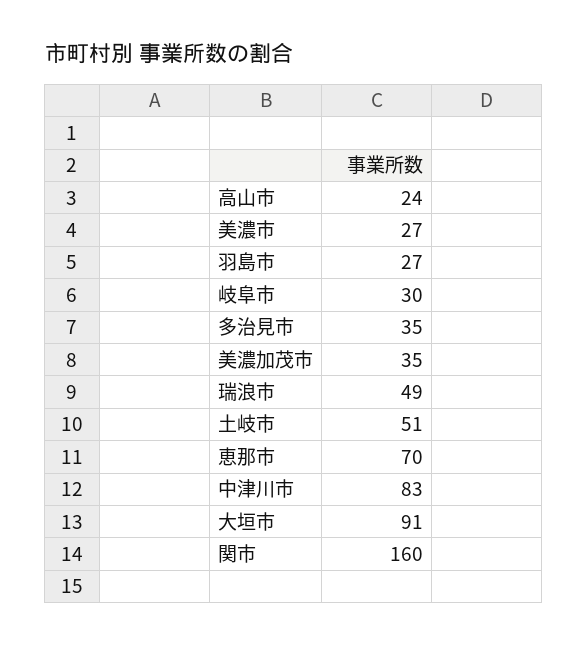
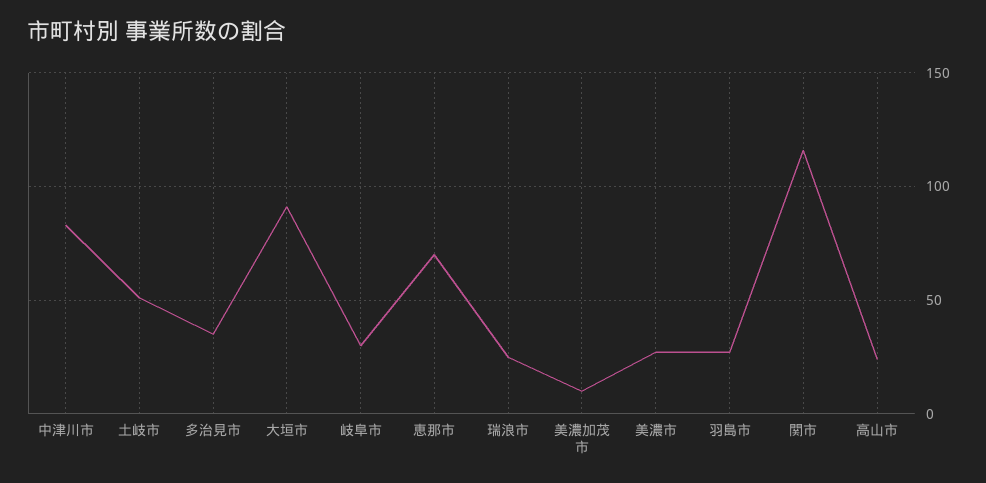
  {
    "高山市": 24,
    "美濃市": 27,
    "羽島市": 27,
    "岐阜市": 30,
    "多治見市": 35,
-   "美濃加茂市": 35,
+   "美濃加茂市": 10,
-   "瑞浪市": 49,
+   "瑞浪市": 25,
    "土岐市": 51,
    "恵那市": 70,
    "中津川市": 83,
    "大垣市": 91,
-   "関市": 160
+   "関市": 115
  }

